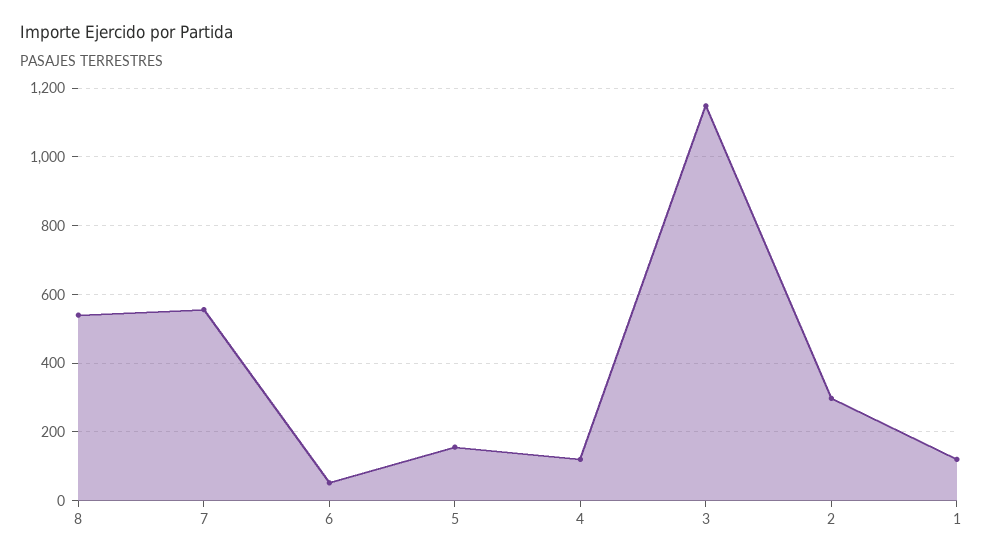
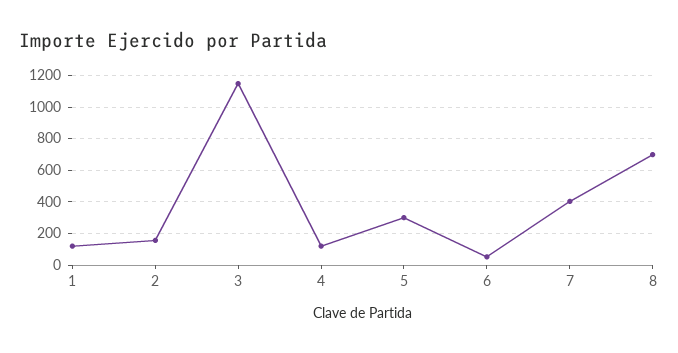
  {
-   "8": 540,
+   "8": 700,
-   "7": 560,
+   "7": 400,
    "6": 60,
-   "5": 160,
+   "5": 300,
    "4": 120,
    "3": 1140,
-   "2": 300,
+   "2": 150,
    "1": 120
  }

